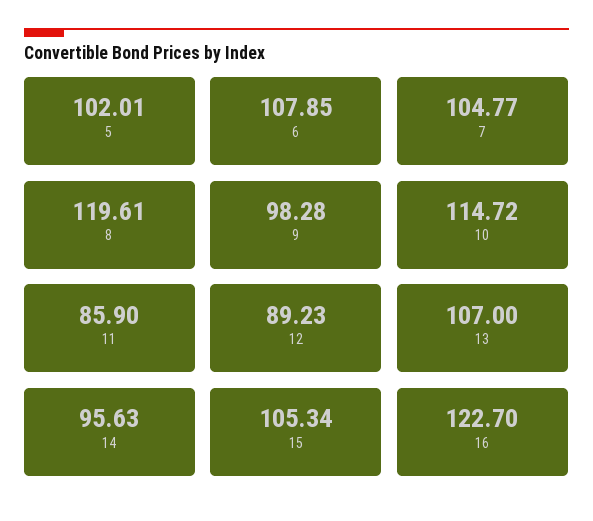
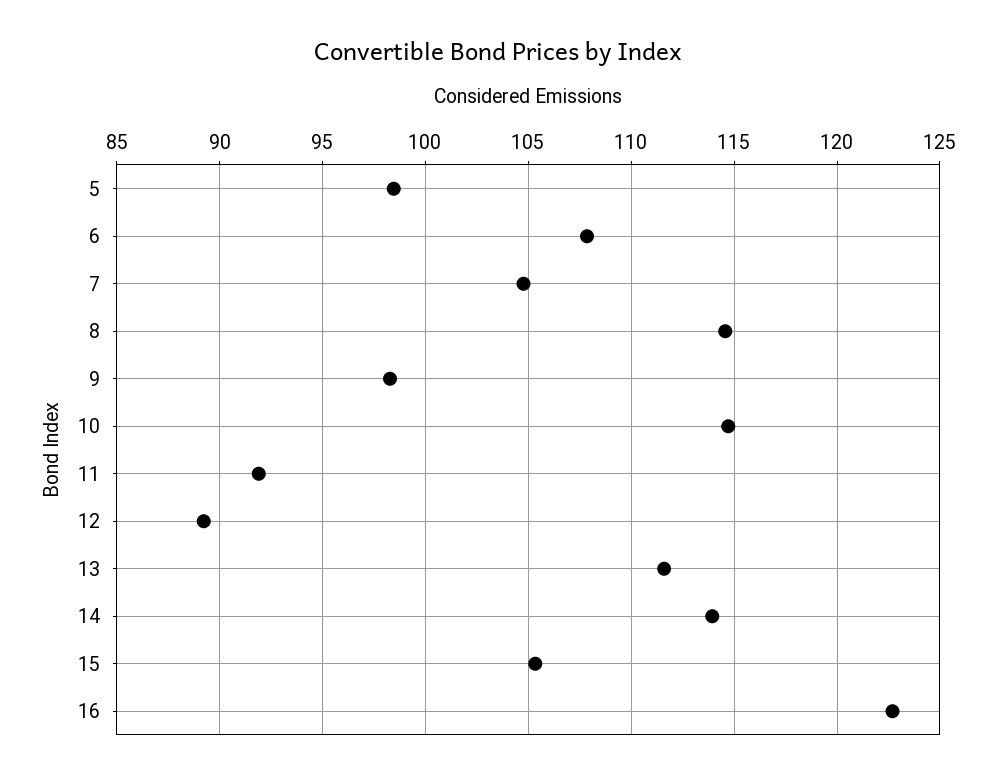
  {
-   "5": 102.01,
+   "5": 98.5,
    "6": 107.85,
    "7": 104.77,
-   "8": 119.61,
+   "8": 114.5,
    "9": 98.28,
    "10": 114.72,
-   "11": 85.9,
+   "11": 92,
    "12": 89.23,
-   "13": 107,
+   "13": 111.5,
-   "14": 95.63,
+   "14": 114,
    "15": 105.34,
    "16": 122.7
  }

